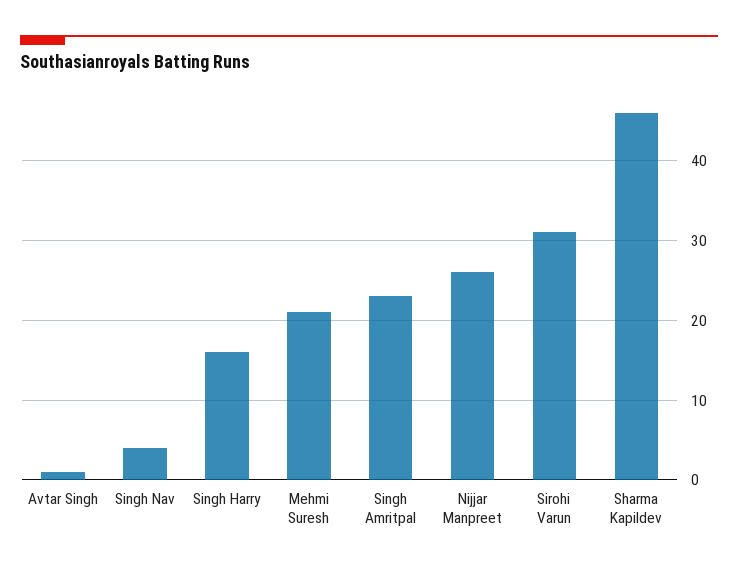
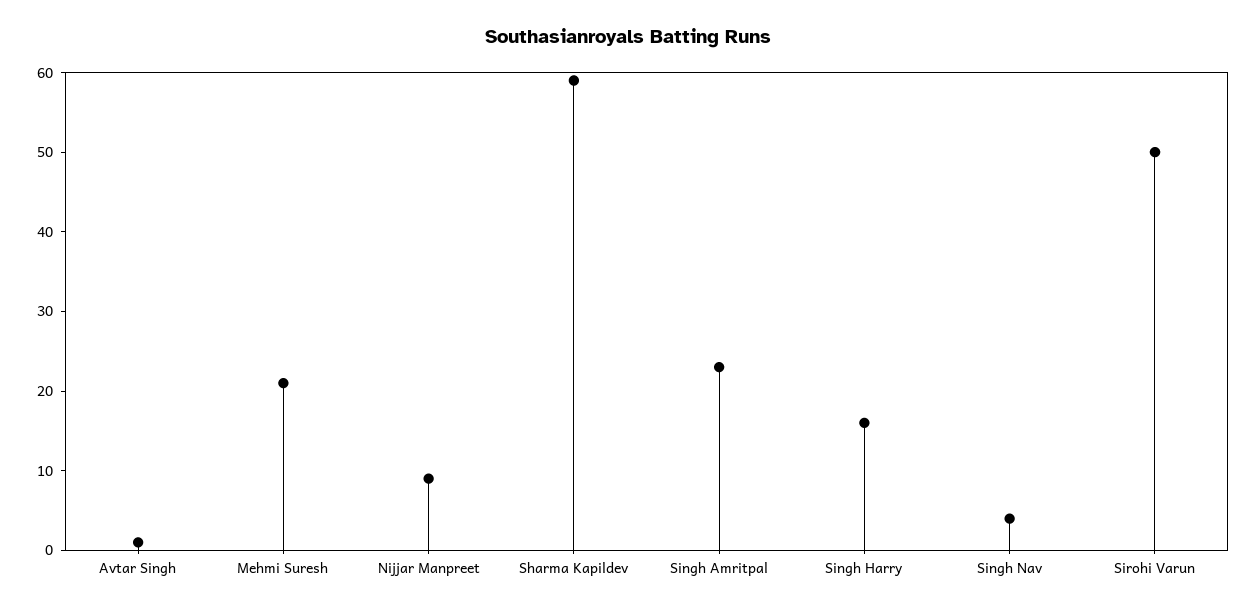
  {
    "Avtar Singh": 1,
    "Singh Nav": 4,
    "Singh Harry": 16,
    "Mehmi Suresh": 21,
    "Singh Amritpal": 23,
-   "Nijjar Manpreet": 26,
+   "Nijjar Manpreet": 10,
-   "Sirohi Varun": 31,
+   "Sirohi Varun": 50,
-   "Sharma Kapildev": 46
+   "Sharma Kapildev": 60
  }

